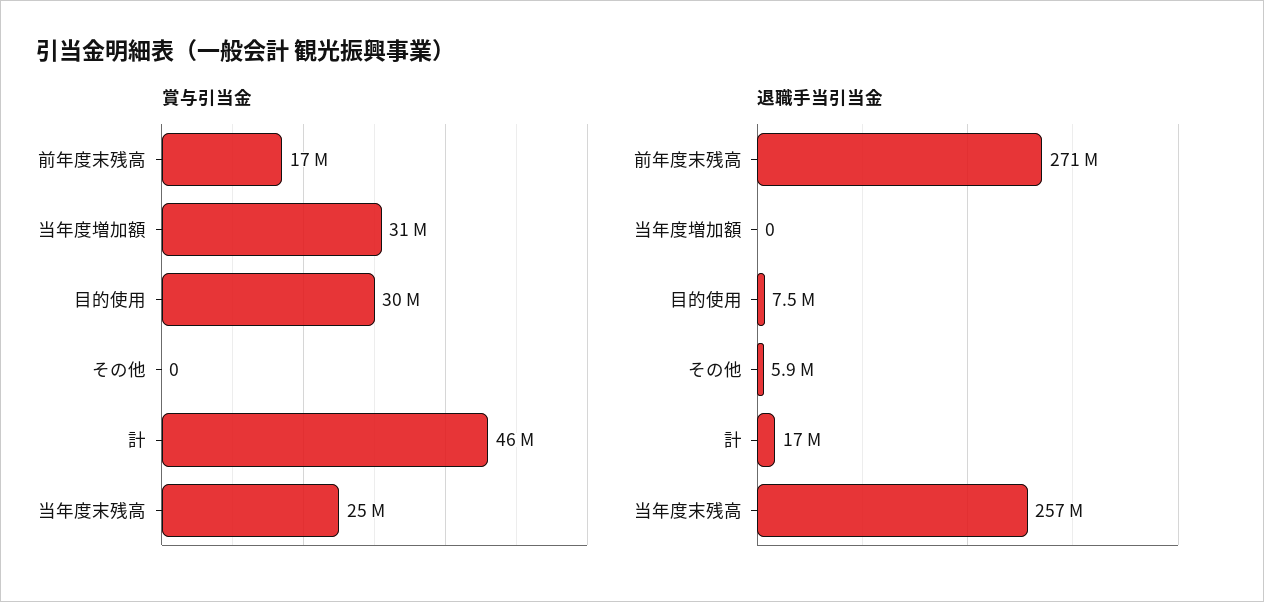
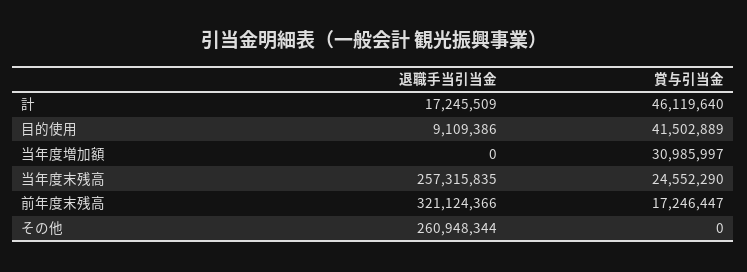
  {
    "賞与引当金": {
      "前年度末残高": 17246447,
      "当年度増加額": 30985997,
-     "目的使用": 30000000,
+     "目的使用": 41502889,
      "その他": 0,
      "計": 46119640,
      "当年度末残高": 24552290
    },
    "退職手当引当金": {
-     "前年度末残高": 271000000,
+     "前年度末残高": 321124366,
      "当年度増加額": 0,
-     "目的使用": 7500000,
+     "目的使用": 9109386,
-     "その他": 5900000,
+     "その他": 260948344,
      "計": 17245509,
      "当年度末残高": 257315835
    }
  }

